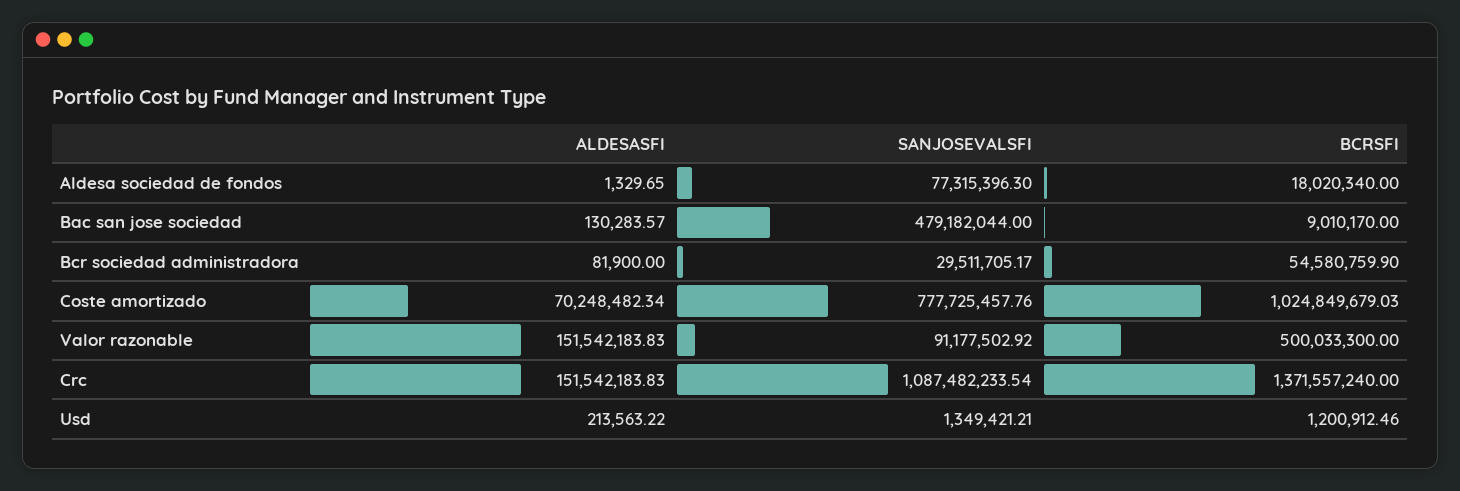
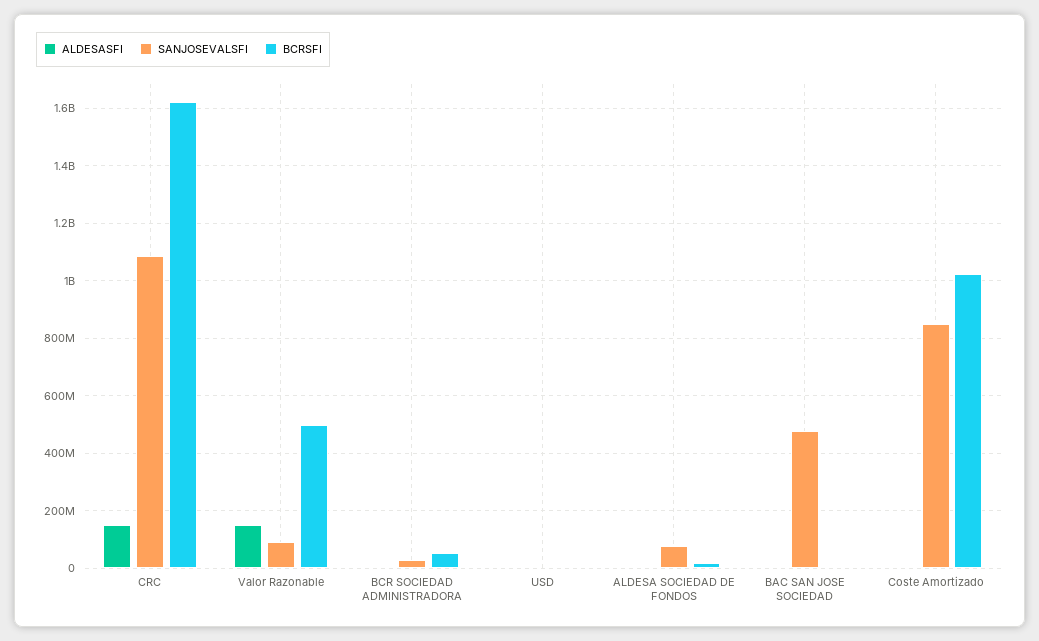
  {
    "ALDESASFI": {
      "Aldesa sociedad de fondos": 1329.65,
      "Bac san jose sociedad": 130283.57,
      "Bcr sociedad administradora": 81900,
-     "Coste amortizado": 70248482.34,
+     "Coste amortizado": 0,
      "Valor razonable": 151542183.83,
      "Crc": 151542183.83,
      "Usd": 213563.22
    },
    "SANJOSEVALSFI": {
      "Aldesa sociedad de fondos": 77315396.3,
      "Bac san jose sociedad": 479182044,
      "Bcr sociedad administradora": 29511705.17,
-     "Coste amortizado": 777725457.76,
+     "Coste amortizado": 850000000,
      "Valor razonable": 91177502.92,
      "Crc": 1087482233.54,
      "Usd": 1349421.21
    },
    "BCRSFI": {
      "Aldesa sociedad de fondos": 18020340,
      "Bac san jose sociedad": 9010170,
      "Bcr sociedad administradora": 54580759.9,
      "Coste amortizado": 1024849679.03,
      "Valor razonable": 500033300,
-     "Crc": 1371557240,
+     "Crc": 1625000000,
      "Usd": 1200912.46
    }
  }

